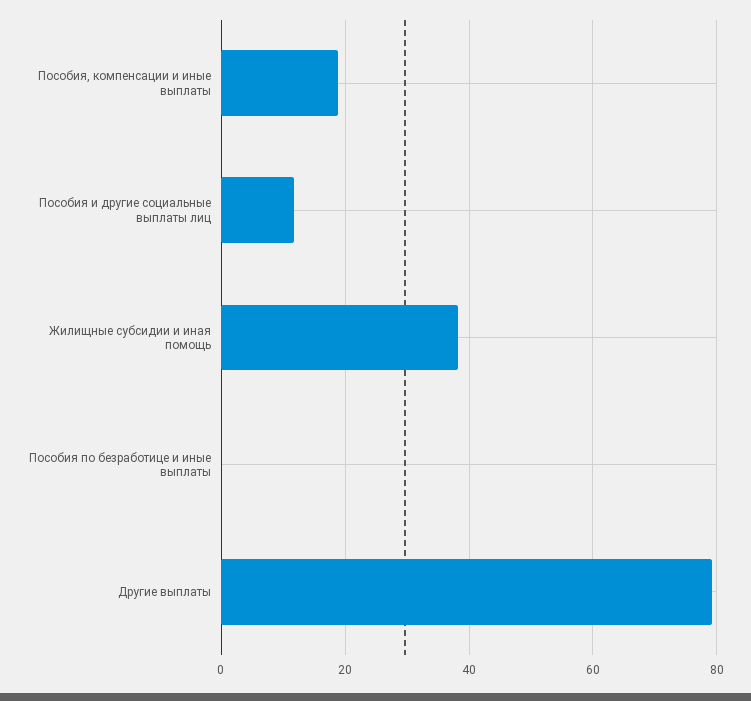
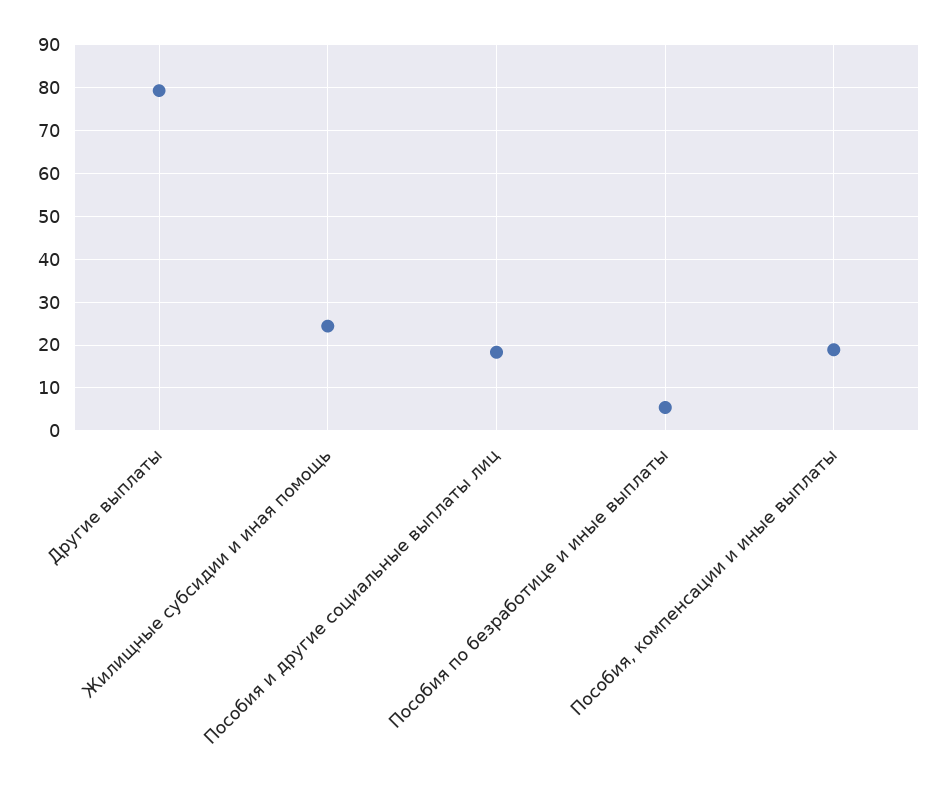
  {
    "Пособия, компенсации и иные выплаты": 18,
-   "Пособия и другие социальные выплаты лиц": 12,
+   "Пособия и другие социальные выплаты лиц": 18,
-   "Жилищные субсидии и иная помощь": 38,
+   "Жилищные субсидии и иная помощь": 24,
-   "Пособия по безработице и иные выплаты": 0,
+   "Пособия по безработице и иные выплаты": 6,
    "Другие выплаты": 80
  }

